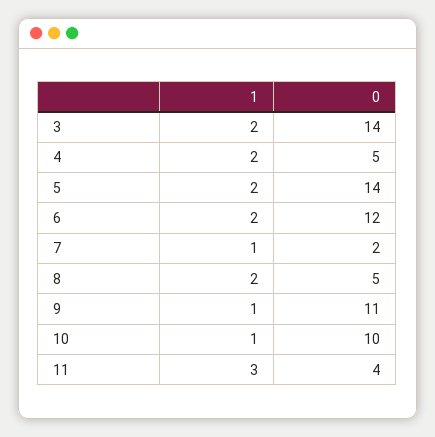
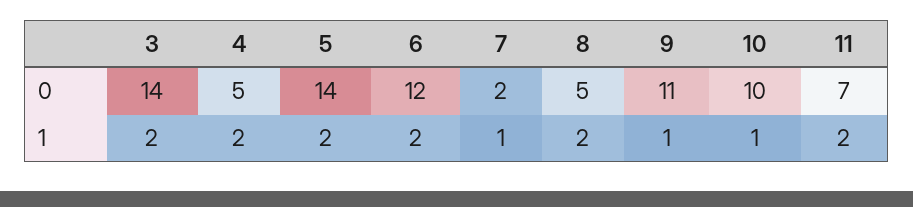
  {
    "1": {
      "3": 2,
      "4": 2,
      "5": 2,
      "6": 2,
      "7": 1,
      "8": 2,
      "9": 1,
      "10": 1,
-     "11": 3
+     "11": 2
    },
    "0": {
      "3": 14,
      "4": 5,
      "5": 14,
      "6": 12,
      "7": 2,
      "8": 5,
      "9": 11,
      "10": 10,
-     "11": 4
+     "11": 7
    }
  }

